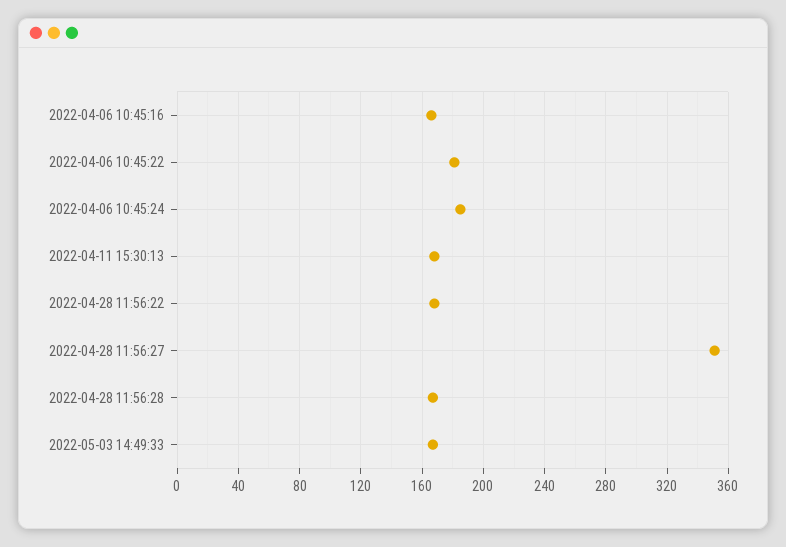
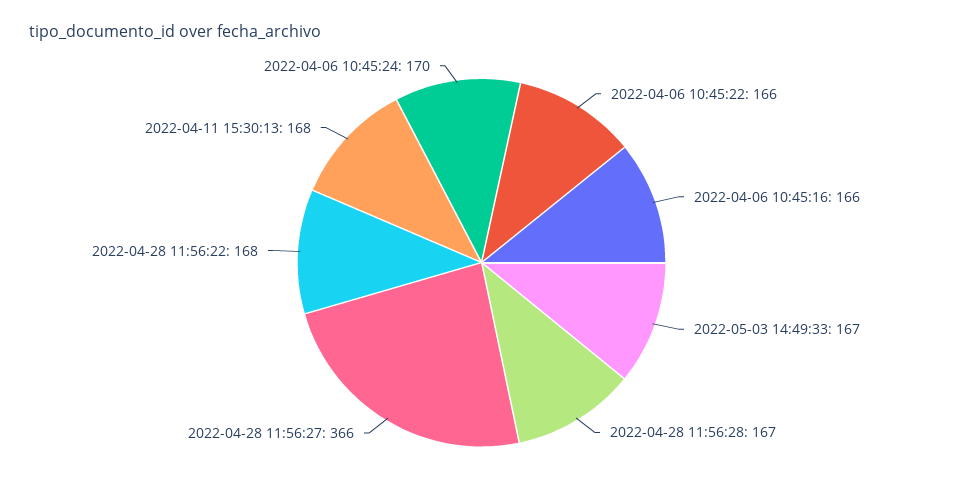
  {
    "2022-04-06 10:45:16": 166,
-   "2022-04-06 10:45:22": 180,
+   "2022-04-06 10:45:22": 166,
-   "2022-04-06 10:45:24": 185,
+   "2022-04-06 10:45:24": 170,
    "2022-04-11 15:30:13": 168,
    "2022-04-28 11:56:22": 168,
-   "2022-04-28 11:56:27": 350,
+   "2022-04-28 11:56:27": 366,
    "2022-04-28 11:56:28": 167,
    "2022-05-03 14:49:33": 167
  }

